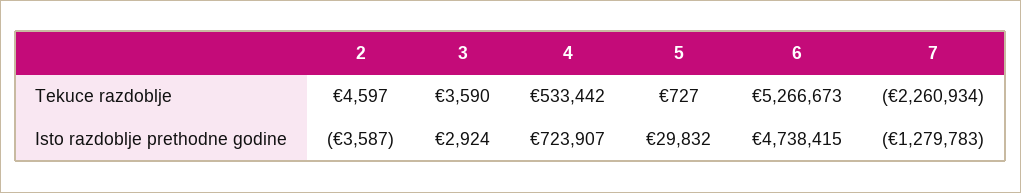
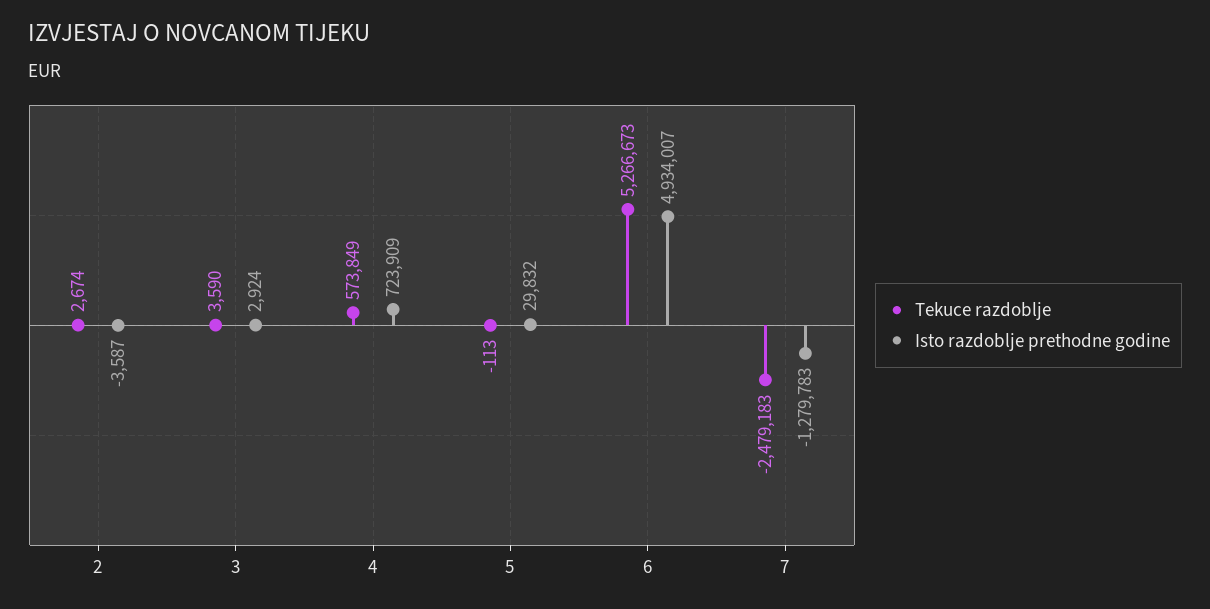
  {
    "Tekuce razdoblje": {
-     "2": 4597,
+     "2": 2674,
      "3": 3590,
-     "4": 533442,
+     "4": 573849,
-     "5": 727,
+     "5": -113,
      "6": 5266673,
-     "7": -2260934
+     "7": -2479183
    },
    "Isto razdoblje prethodne godine": {
      "2": -3587,
      "3": 2924,
-     "4": 723907,
+     "4": 723909,
      "5": 29832,
-     "6": 4738415,
+     "6": 4934007,
      "7": -1279783
    }
  }

